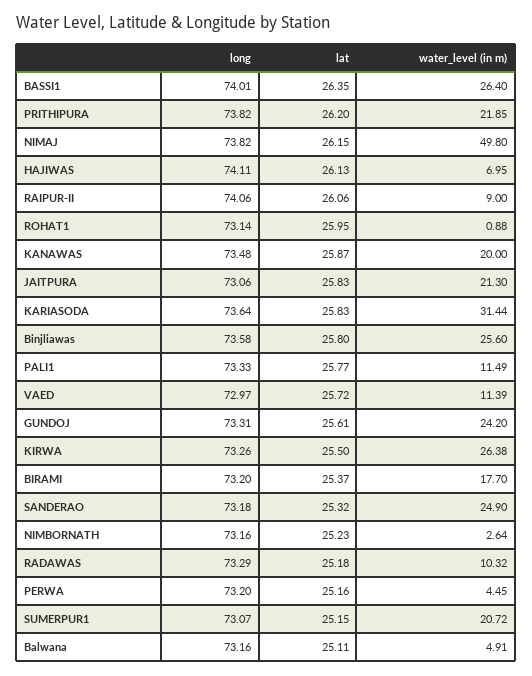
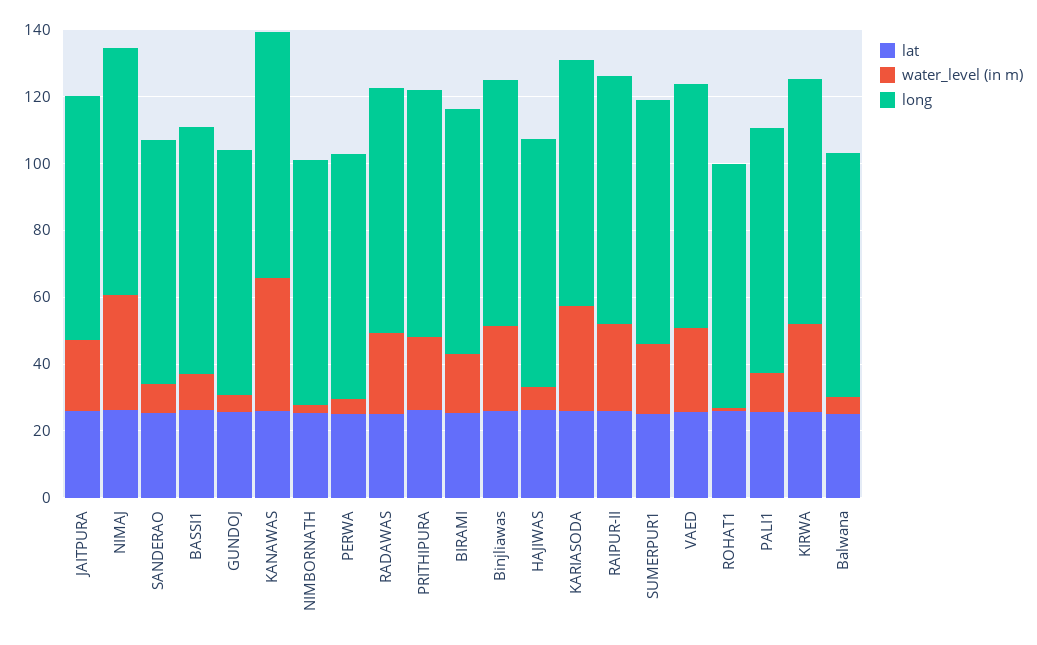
  {
    "long": {
      "BASSI1": 74.01,
      "PRITHIPURA": 73.82,
      "NIMAJ": 73.82,
      "HAJIWAS": 74.11,
      "RAIPUR-II": 74.06,
      "ROHAT1": 73.14,
      "KANAWAS": 73.48,
      "JAITPURA": 73.06,
      "KARIASODA": 73.64,
      "Binjliawas": 73.58,
      "PALI1": 73.33,
      "VAED": 72.97,
      "GUNDOJ": 73.31,
      "KIRWA": 73.26,
      "BIRAMI": 73.2,
      "SANDERAO": 73.18,
      "NIMBORNATH": 73.16,
      "RADAWAS": 73.29,
      "PERWA": 73.2,
      "SUMERPUR1": 73.07,
      "Balwana": 73.16
    },
    "lat": {
      "BASSI1": 26.35,
      "PRITHIPURA": 26.2,
      "NIMAJ": 26.15,
      "HAJIWAS": 26.13,
      "RAIPUR-II": 26.06,
      "ROHAT1": 25.95,
      "KANAWAS": 25.87,
      "JAITPURA": 25.83,
      "KARIASODA": 25.83,
      "Binjliawas": 25.8,
      "PALI1": 25.77,
      "VAED": 25.72,
      "GUNDOJ": 25.61,
      "KIRWA": 25.5,
      "BIRAMI": 25.37,
      "SANDERAO": 25.32,
      "NIMBORNATH": 25.23,
      "RADAWAS": 25.18,
      "PERWA": 25.16,
      "SUMERPUR1": 25.15,
      "Balwana": 25.11
    },
    "water_level (in m)": {
-     "BASSI1": 26.4,
+     "BASSI1": 10,
      "PRITHIPURA": 21.85,
-     "NIMAJ": 49.8,
+     "NIMAJ": 35,
      "HAJIWAS": 6.95,
-     "RAIPUR-II": 9,
+     "RAIPUR-II": 25,
      "ROHAT1": 0.88,
-     "KANAWAS": 20,
+     "KANAWAS": 40,
      "JAITPURA": 21.3,
      "KARIASODA": 31.44,
      "Binjliawas": 25.6,
      "PALI1": 11.49,
-     "VAED": 11.39,
+     "VAED": 25,
-     "GUNDOJ": 24.2,
+     "GUNDOJ": 5,
      "KIRWA": 26.38,
      "BIRAMI": 17.7,
-     "SANDERAO": 24.9,
+     "SANDERAO": 10,
      "NIMBORNATH": 2.64,
-     "RADAWAS": 10.32,
+     "RADAWAS": 25,
      "PERWA": 4.45,
      "SUMERPUR1": 20.72,
      "Balwana": 4.91
    }
  }

